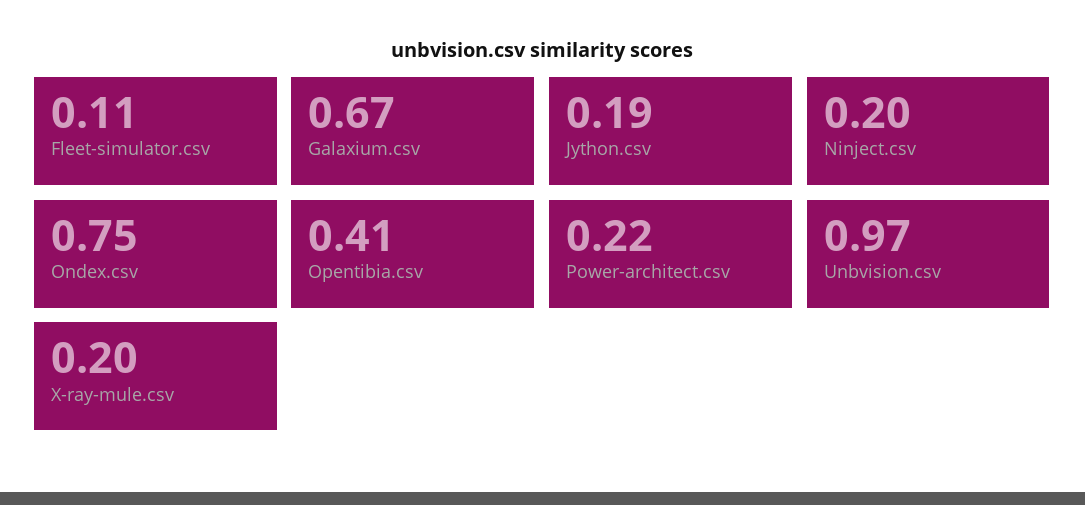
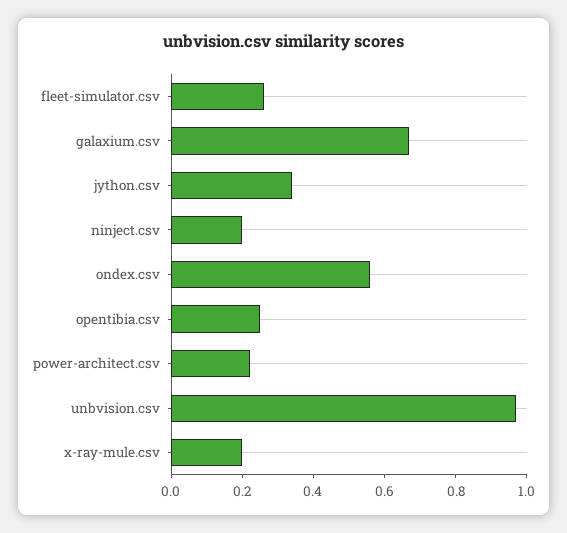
  {
-   "Fleet-simulator.csv": 0.11,
+   "Fleet-simulator.csv": 0.25,
    "Galaxium.csv": 0.67,
-   "Jython.csv": 0.19,
+   "Jython.csv": 0.35,
    "Ninject.csv": 0.2,
-   "Ondex.csv": 0.75,
+   "Ondex.csv": 0.55,
-   "Opentibia.csv": 0.41,
+   "Opentibia.csv": 0.25,
    "Power-architect.csv": 0.22,
    "Unbvision.csv": 0.97,
    "X-ray-mule.csv": 0.2
  }

